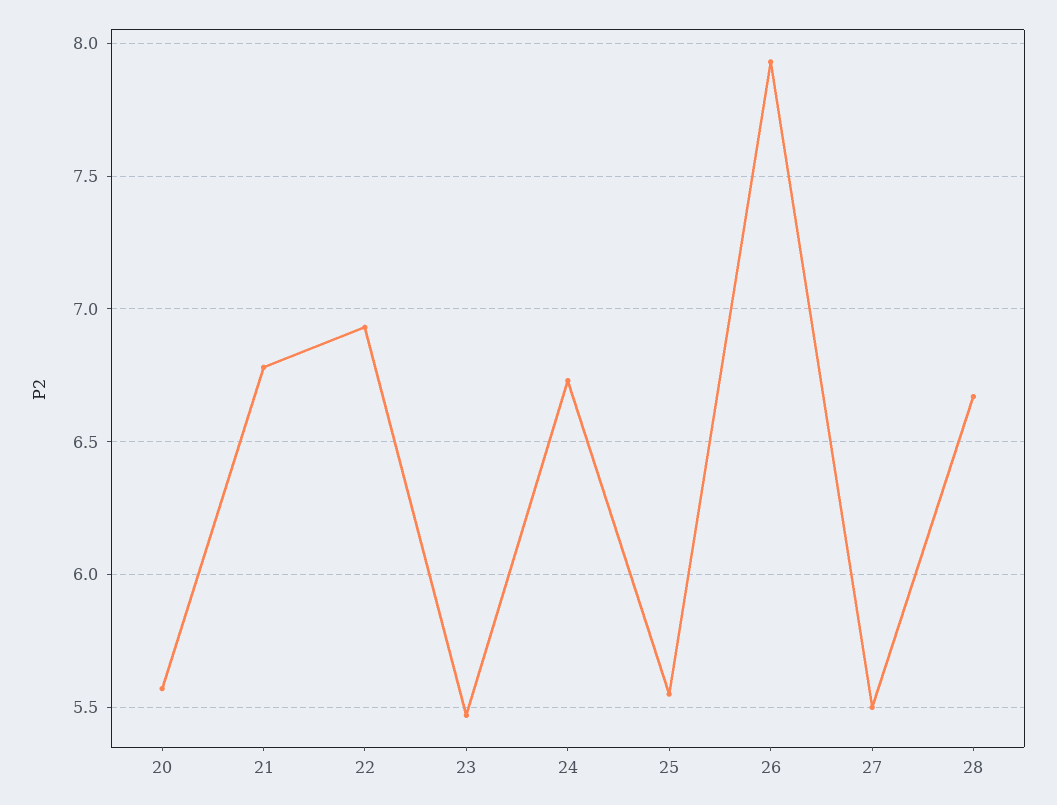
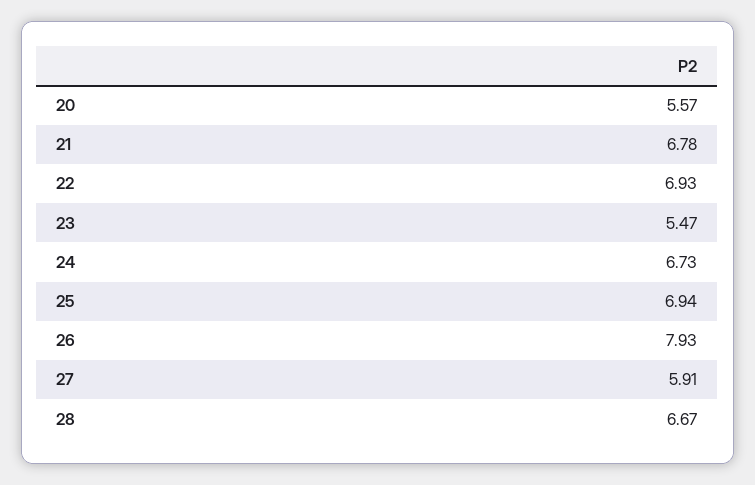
  {
    "20": 5.57,
    "21": 6.78,
    "22": 6.93,
    "23": 5.47,
    "24": 6.73,
-   "25": 5.55,
+   "25": 6.94,
    "26": 7.93,
-   "27": 5.5,
+   "27": 5.91,
    "28": 6.67
  }

